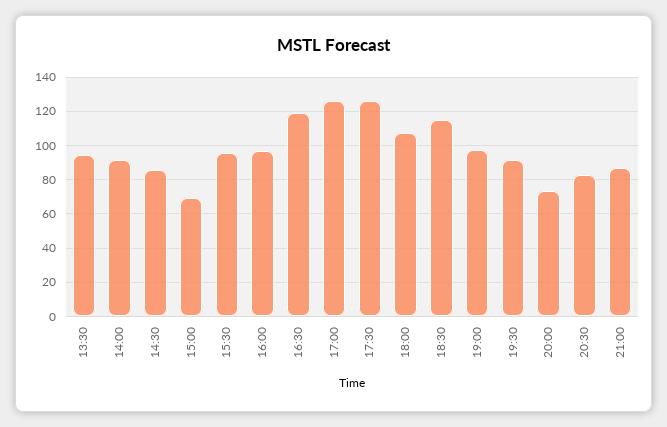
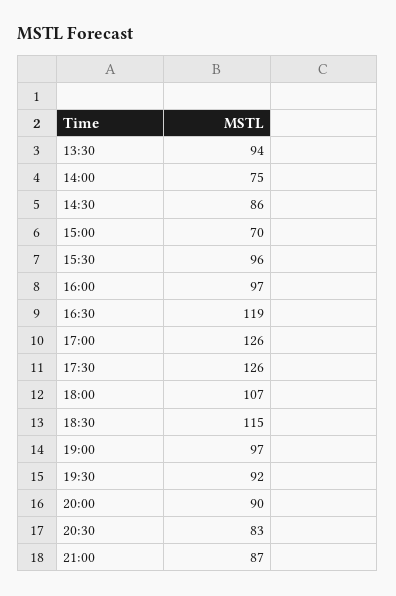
  {
    "13:30": 94,
-   "14:00": 90,
+   "14:00": 75,
    "14:30": 86,
    "15:00": 70,
    "15:30": 96,
    "16:00": 97,
    "16:30": 119,
    "17:00": 126,
    "17:30": 126,
    "18:00": 107,
    "18:30": 115,
    "19:00": 97,
    "19:30": 92,
-   "20:00": 75,
+   "20:00": 90,
    "20:30": 83,
    "21:00": 87
  }

